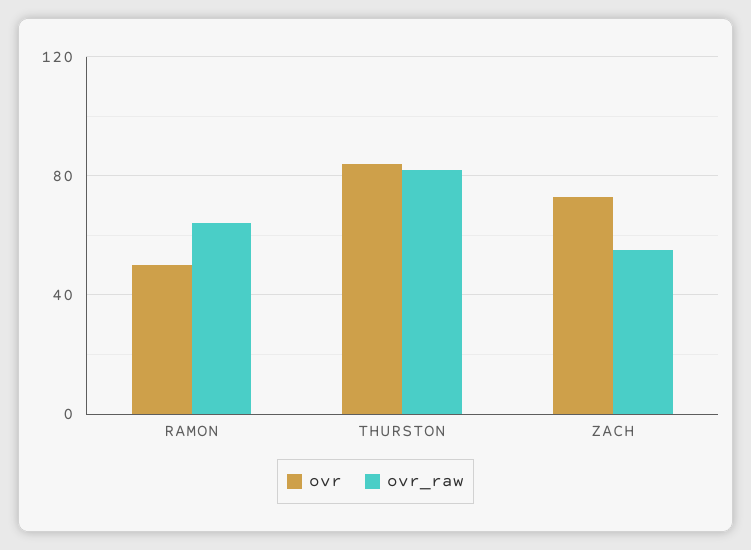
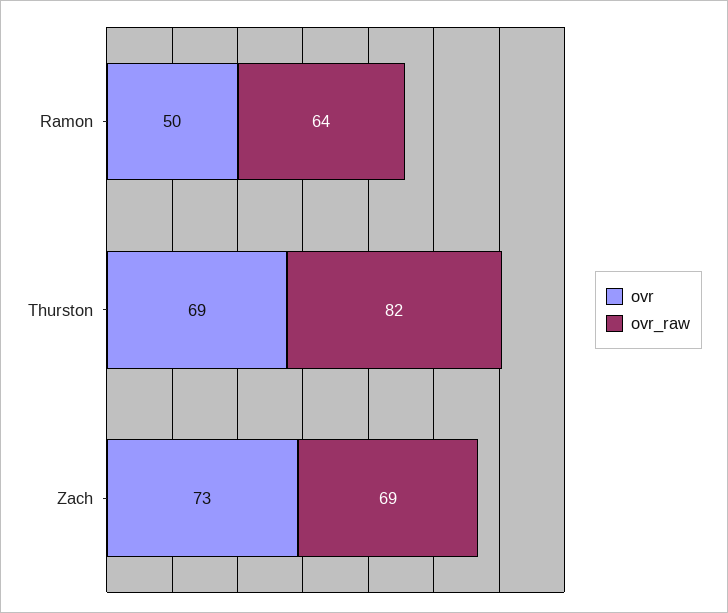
  {
    "ovr": {
      "RAMON": 50,
-     "THURSTON": 85,
+     "THURSTON": 69,
      "ZACH": 73
    },
    "ovr_raw": {
      "RAMON": 64,
      "THURSTON": 82,
-     "ZACH": 55
+     "ZACH": 69
    }
  }

